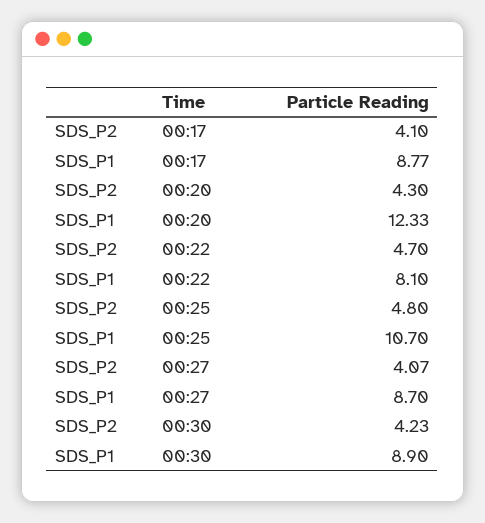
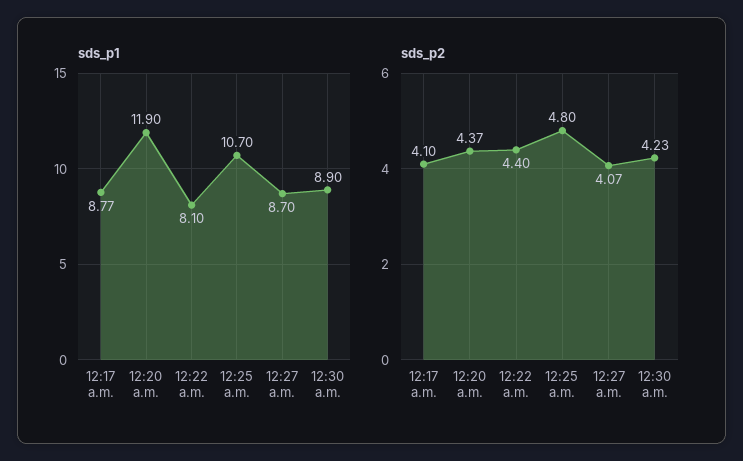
  {
    "SDS_P2": {
      "00:17": 4.1,
-     "00:20": 4.3,
+     "00:20": 4.37,
-     "00:22": 4.7,
+     "00:22": 4.4,
      "00:25": 4.8,
      "00:27": 4.07,
      "00:30": 4.23
    },
    "SDS_P1": {
      "00:17": 8.77,
-     "00:20": 12.33,
+     "00:20": 11.9,
      "00:22": 8.1,
      "00:25": 10.7,
      "00:27": 8.7,
      "00:30": 8.9
    }
  }

